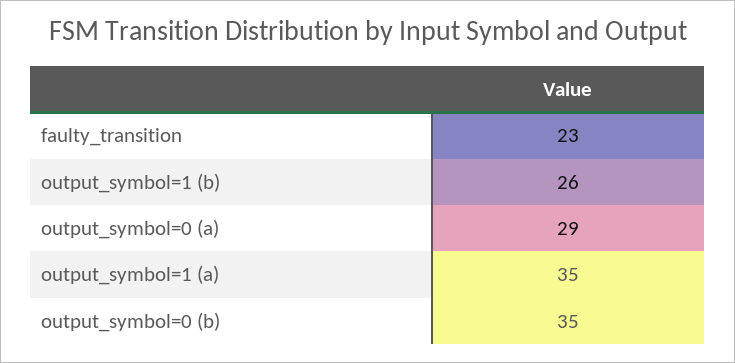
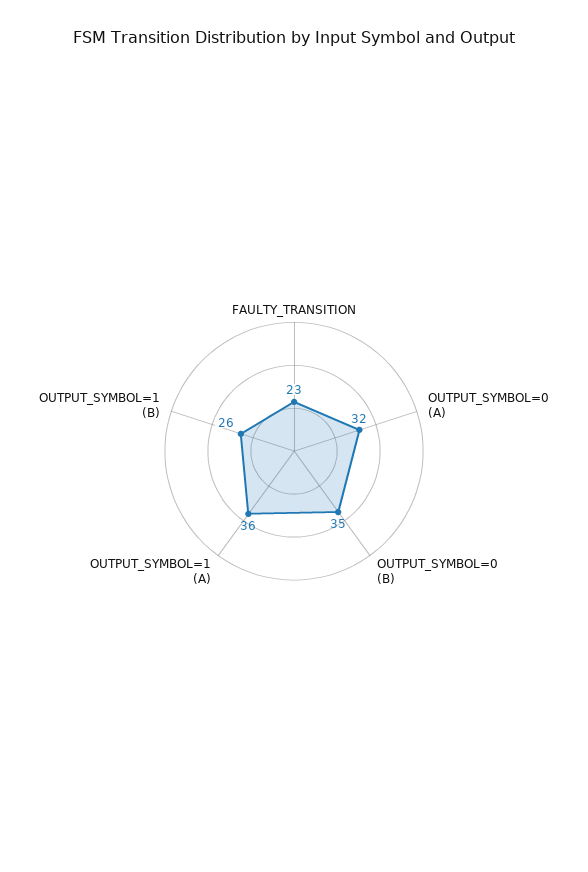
  {
    "faulty_transition": 23,
    "output_symbol=1 (b)": 26,
-   "output_symbol=0 (a)": 29,
+   "output_symbol=0 (a)": 32,
-   "output_symbol=1 (a)": 35,
+   "output_symbol=1 (a)": 36,
    "output_symbol=0 (b)": 35
  }

